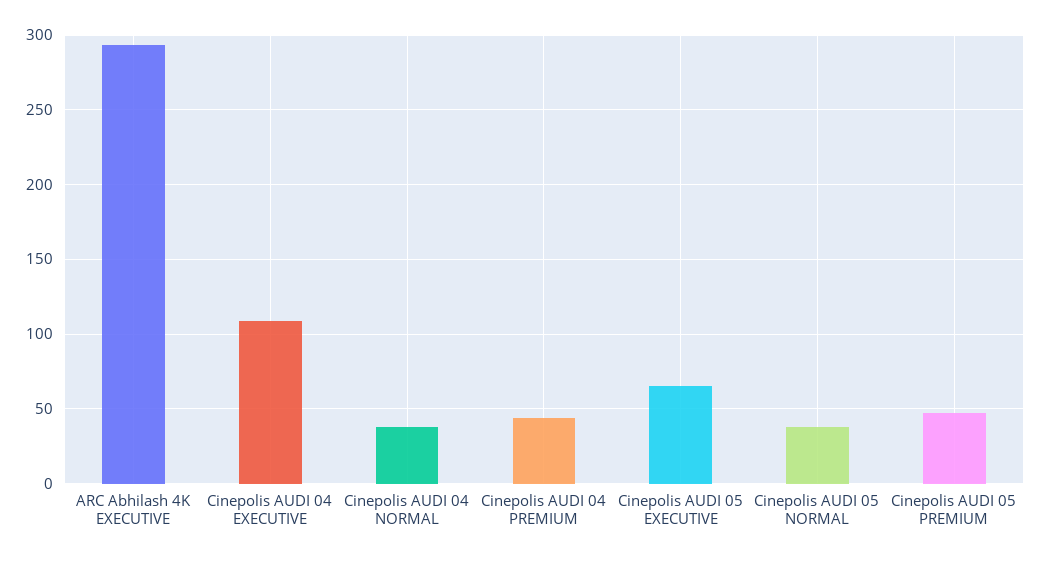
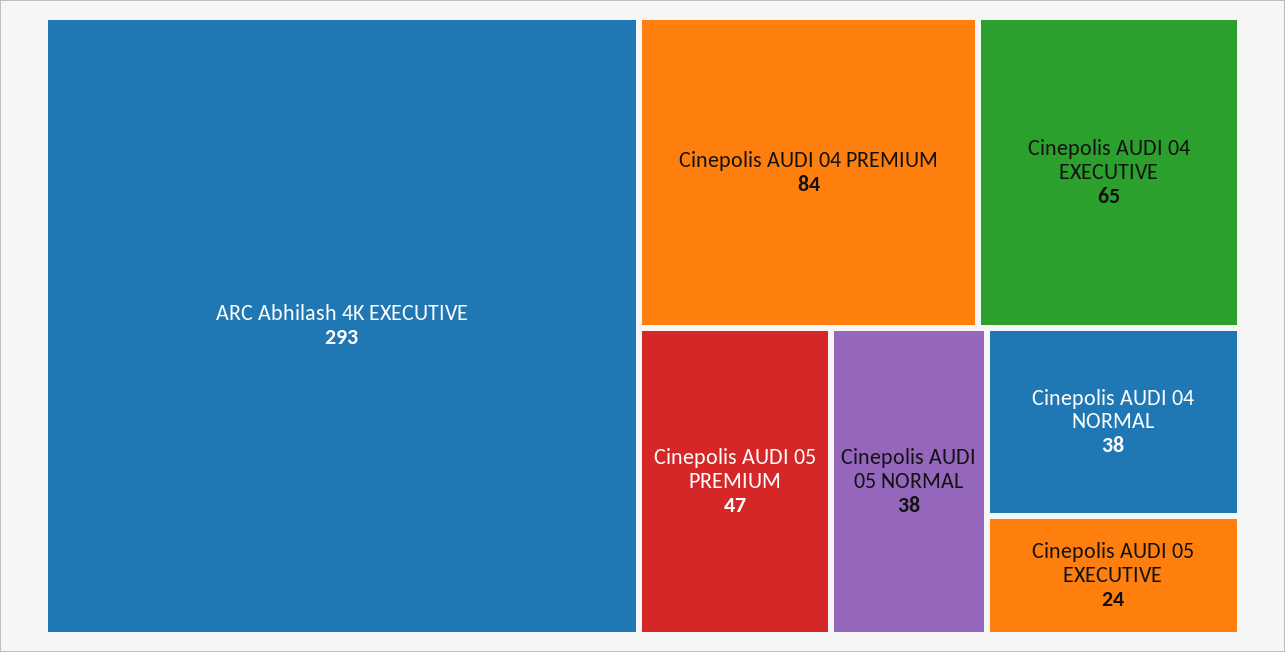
  {
    "ARC Abhilash 4K EXECUTIVE": 293,
-   "Cinepolis AUDI 04 EXECUTIVE": 110,
+   "Cinepolis AUDI 04 EXECUTIVE": 65,
    "Cinepolis AUDI 04 NORMAL": 38,
-   "Cinepolis AUDI 04 PREMIUM": 45,
+   "Cinepolis AUDI 04 PREMIUM": 84,
-   "Cinepolis AUDI 05 EXECUTIVE": 65,
+   "Cinepolis AUDI 05 EXECUTIVE": 24,
    "Cinepolis AUDI 05 NORMAL": 38,
    "Cinepolis AUDI 05 PREMIUM": 47
  }

